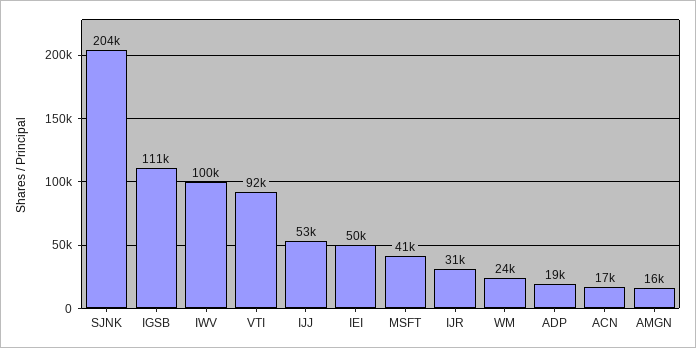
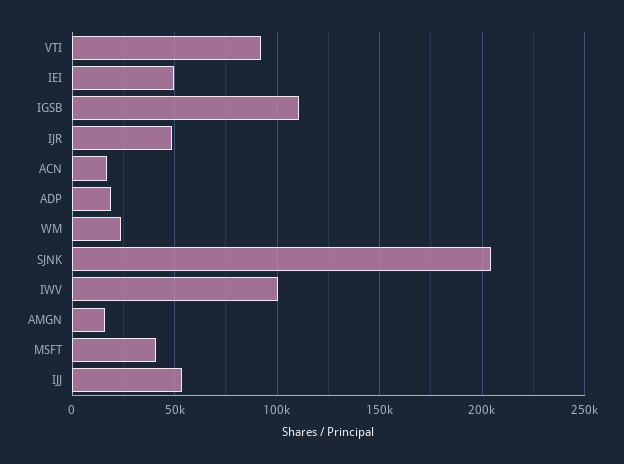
  {
    "SJNK": 204000,
    "IGSB": 111000,
    "IWV": 100000,
    "VTI": 92000,
    "IJJ": 53000,
    "IEI": 50000,
    "MSFT": 41000,
-   "IJR": 31000,
+   "IJR": 50000,
    "WM": 24000,
    "ADP": 19000,
    "ACN": 17000,
    "AMGN": 16000
  }

